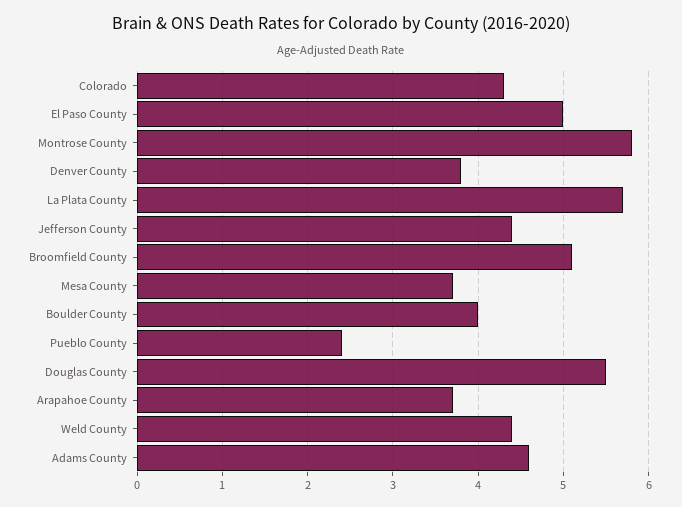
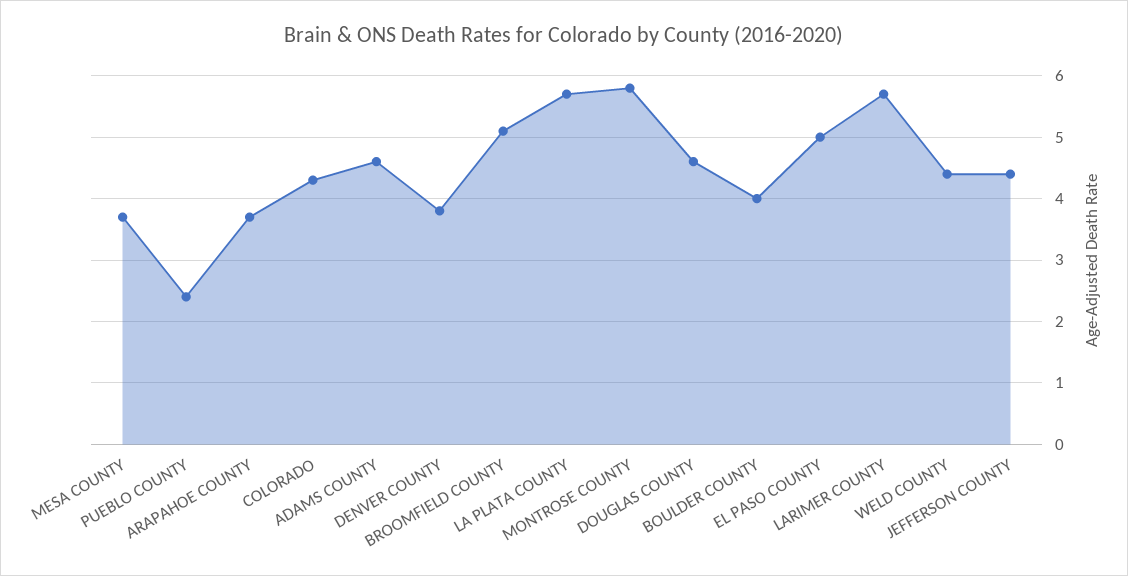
  {
    "Colorado": 4.3,
    "El Paso County": 5,
    "Montrose County": 5.8,
    "Denver County": 3.8,
    "La Plata County": 5.7,
    "Jefferson County": 4.4,
    "Broomfield County": 5.1,
    "Mesa County": 3.7,
    "Boulder County": 4,
    "Pueblo County": 2.4,
-   "Douglas County": 5.5,
+   "Douglas County": 4.6,
    "Arapahoe County": 3.7,
    "Weld County": 4.4,
-   "Adams County": 4.6
+   "Adams County": 4.6,
+   "LARIMER COUNTY": 5.7
  }

